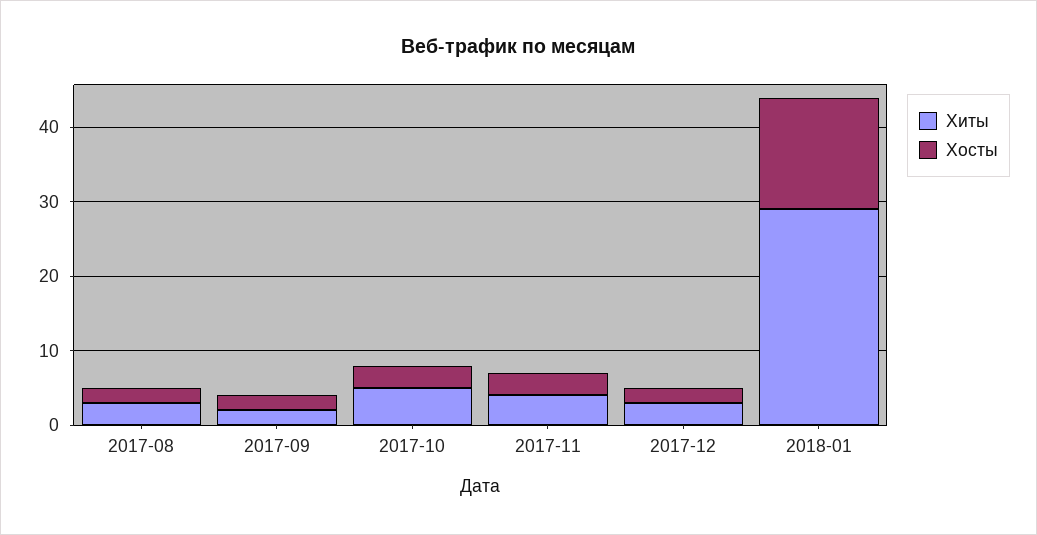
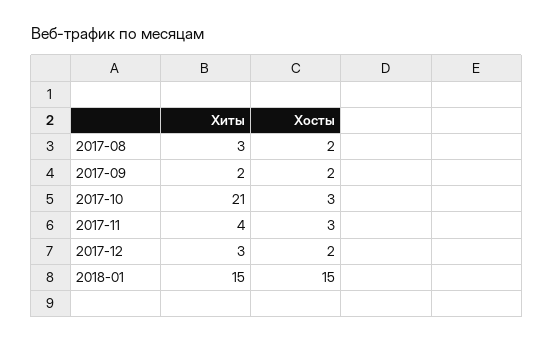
  {
    "Хиты": {
      "2017-08": 3,
      "2017-09": 2,
-     "2017-10": 5,
+     "2017-10": 21,
      "2017-11": 4,
      "2017-12": 3,
-     "2018-01": 30
+     "2018-01": 15
    },
    "Хосты": {
      "2017-08": 2,
      "2017-09": 2,
      "2017-10": 3,
      "2017-11": 3,
      "2017-12": 2,
      "2018-01": 15
    }
  }

